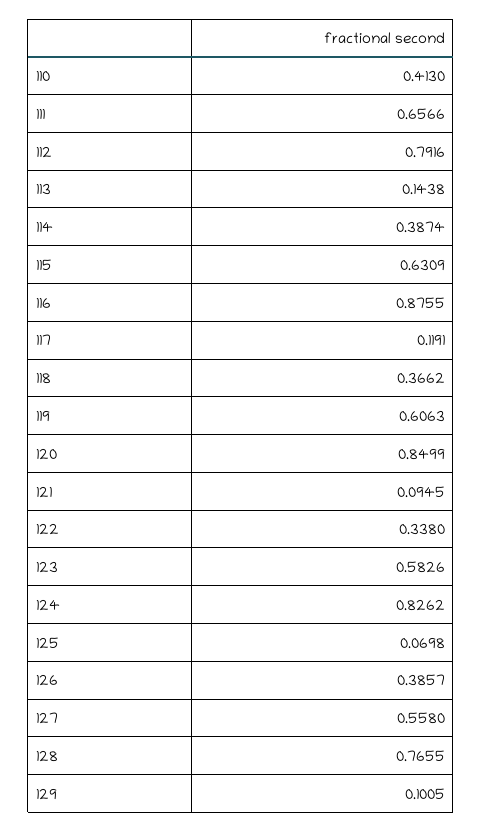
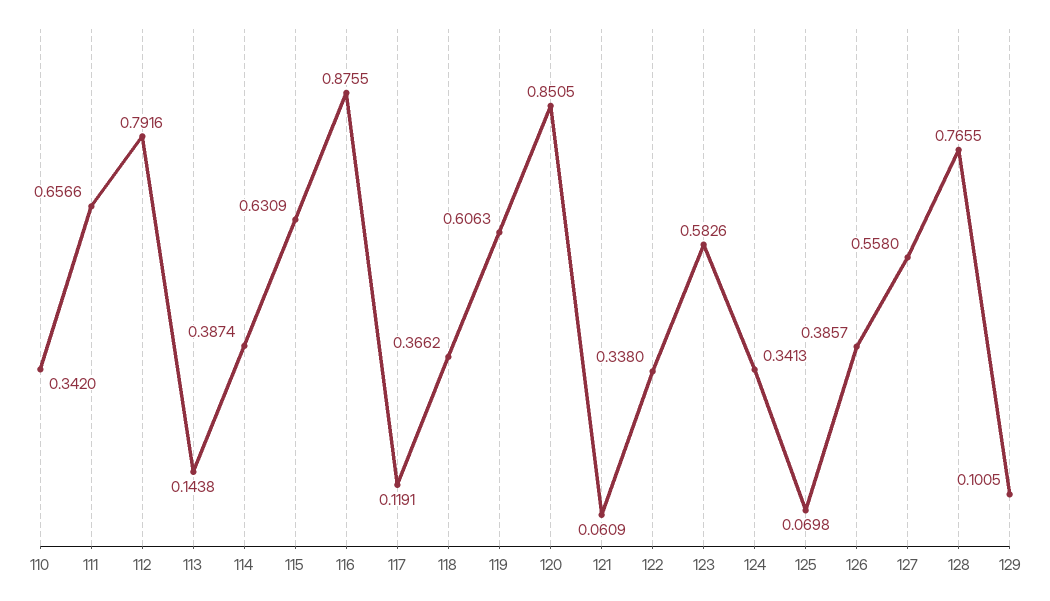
  {
-   "110": 0.413,
+   "110": 0.342,
    "111": 0.6566,
    "112": 0.7916,
    "113": 0.1438,
    "114": 0.3874,
    "115": 0.6309,
    "116": 0.8755,
    "117": 0.1191,
    "118": 0.3662,
    "119": 0.6063,
-   "120": 0.8499,
+   "120": 0.8505,
-   "121": 0.0945,
+   "121": 0.0609,
    "122": 0.338,
    "123": 0.5826,
-   "124": 0.8262,
+   "124": 0.3413,
    "125": 0.0698,
    "126": 0.3857,
    "127": 0.558,
    "128": 0.7655,
    "129": 0.1005
  }

